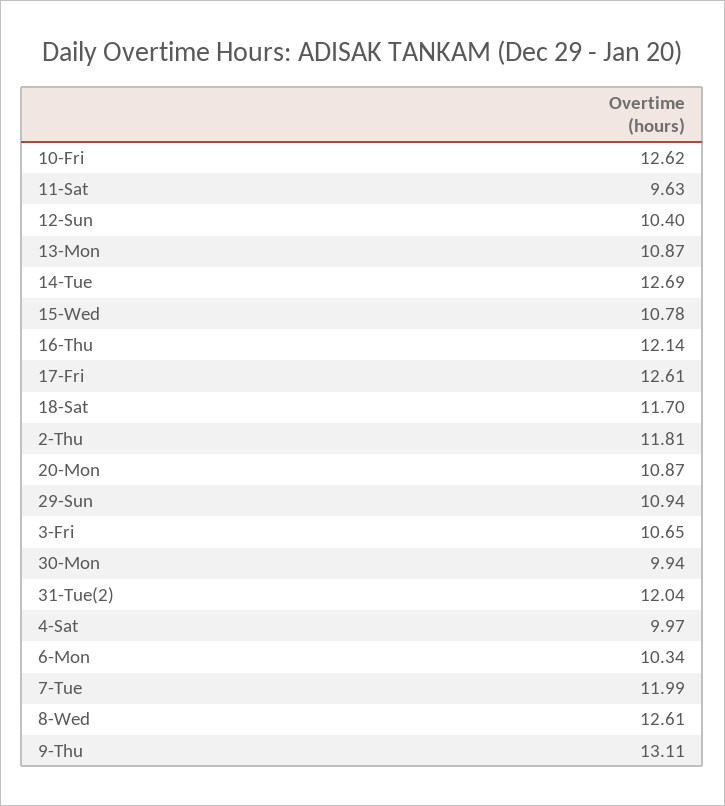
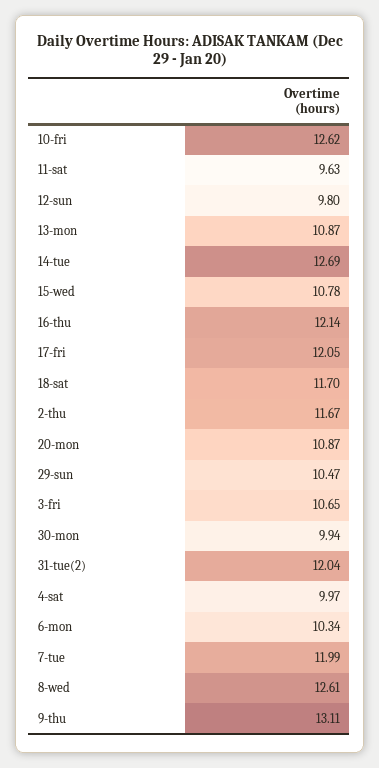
  {
    "10-Fri": 12.62,
    "11-Sat": 9.63,
-   "12-Sun": 10.4,
+   "12-Sun": 9.8,
    "13-Mon": 10.87,
    "14-Tue": 12.69,
    "15-Wed": 10.78,
    "16-Thu": 12.14,
-   "17-Fri": 12.61,
+   "17-Fri": 12.05,
    "18-Sat": 11.7,
-   "2-Thu": 11.81,
+   "2-Thu": 11.67,
    "20-Mon": 10.87,
-   "29-Sun": 10.94,
+   "29-Sun": 10.47,
    "3-Fri": 10.65,
    "30-Mon": 9.94,
    "31-Tue(2)": 12.04,
    "4-Sat": 9.97,
    "6-Mon": 10.34,
    "7-Tue": 11.99,
    "8-Wed": 12.61,
    "9-Thu": 13.11
  }

